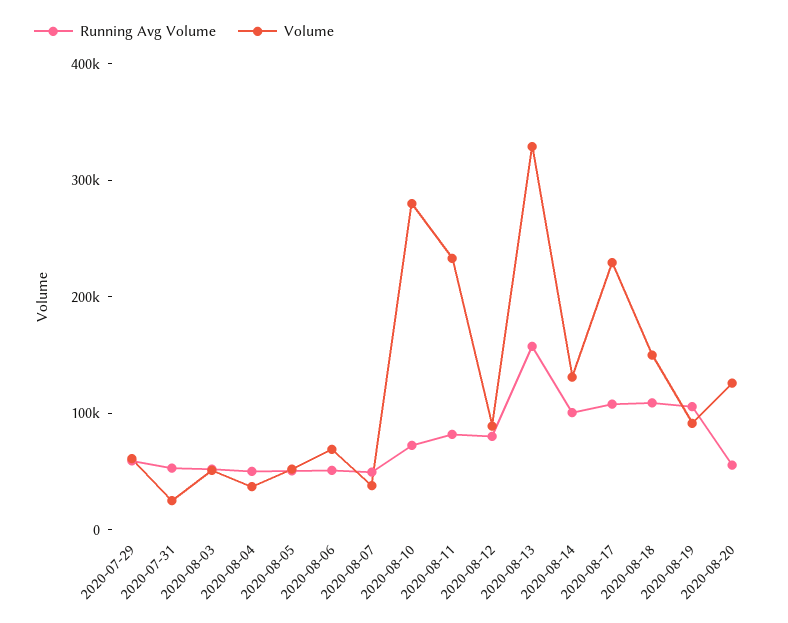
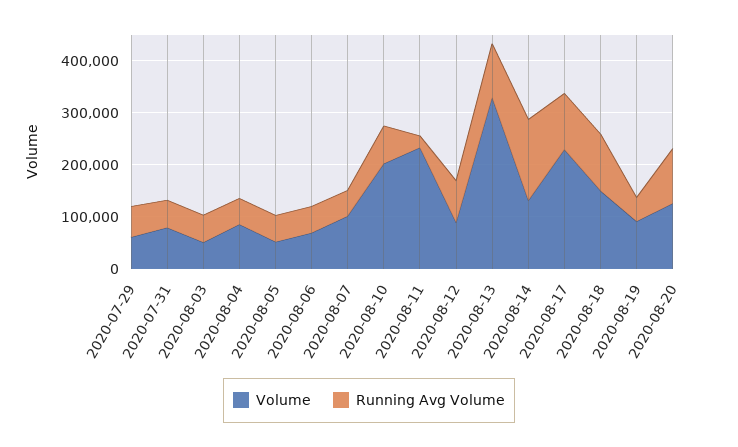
  {
    "Running Avg Volume": {
      "2020-07-29": 60000,
      "2020-07-31": 60000,
      "2020-08-03": 60000,
      "2020-08-04": 60000,
      "2020-08-05": 60000,
      "2020-08-06": 60000,
      "2020-08-07": 40000,
      "2020-08-10": 80000,
-     "2020-08-11": 80000,
+     "2020-08-11": 20000,
      "2020-08-12": 80000,
-     "2020-08-13": 160000,
+     "2020-08-13": 100000,
-     "2020-08-14": 100000,
+     "2020-08-14": 160000,
      "2020-08-17": 100000,
      "2020-08-18": 100000,
-     "2020-08-19": 100000,
+     "2020-08-19": 40000,
-     "2020-08-20": 60000
+     "2020-08-20": 100000
    },
    "Volume": {
      "2020-07-29": 60000,
-     "2020-07-31": 20000,
+     "2020-07-31": 80000,
      "2020-08-03": 60000,
-     "2020-08-04": 40000,
+     "2020-08-04": 80000,
      "2020-08-05": 60000,
      "2020-08-06": 60000,
-     "2020-08-07": 40000,
+     "2020-08-07": 100000,
-     "2020-08-10": 280000,
+     "2020-08-10": 200000,
      "2020-08-11": 240000,
      "2020-08-12": 80000,
      "2020-08-13": 320000,
      "2020-08-14": 140000,
      "2020-08-17": 220000,
      "2020-08-18": 160000,
      "2020-08-19": 100000,
      "2020-08-20": 120000
    }
  }

